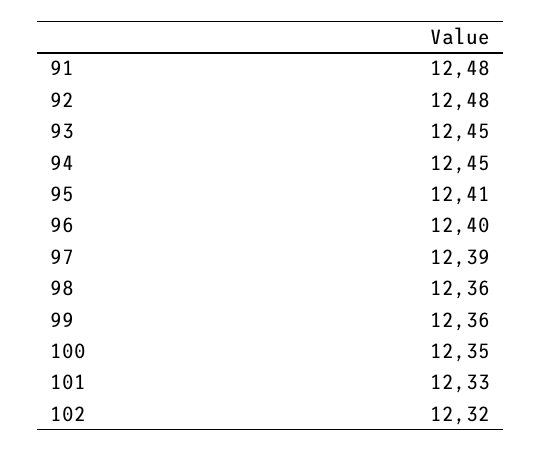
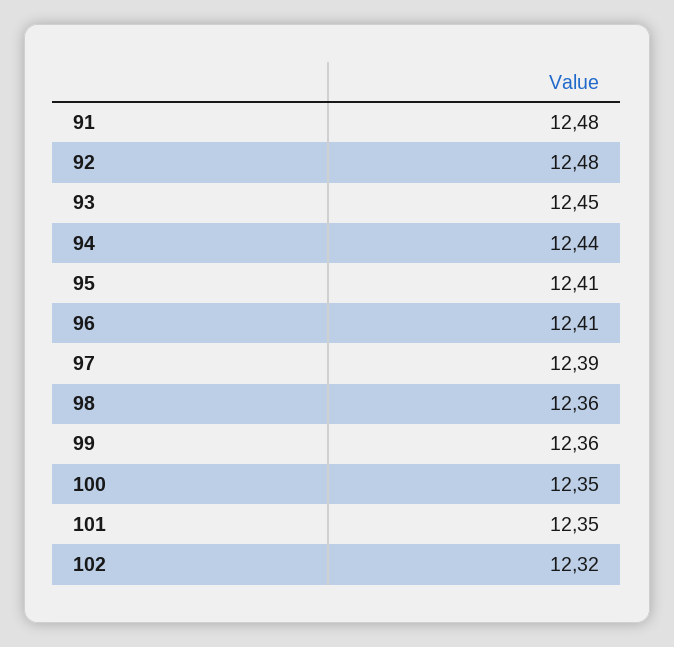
  {
    "91": 12.48,
    "92": 12.48,
    "93": 12.45,
-   "94": 12.45,
+   "94": 12.44,
    "95": 12.41,
-   "96": 12.4,
+   "96": 12.41,
    "97": 12.39,
    "98": 12.36,
    "99": 12.36,
    "100": 12.35,
-   "101": 12.33,
+   "101": 12.35,
    "102": 12.32
  }

